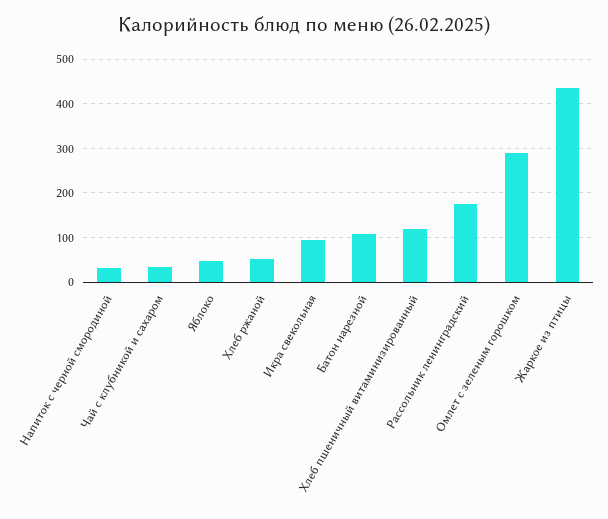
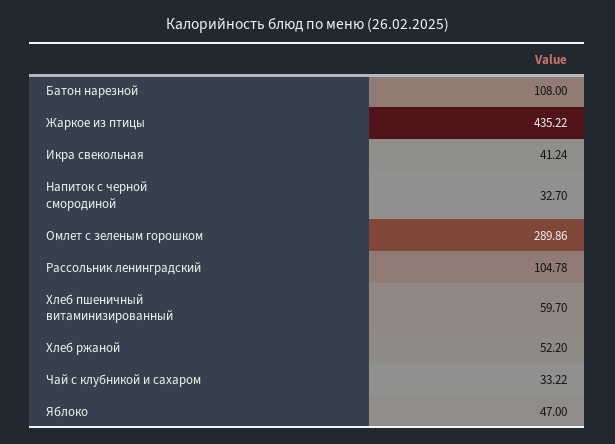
  {
    "Напиток с черной смородиной": 32.7,
    "Чай с клубникой и сахаром": 33.22,
    "Яблоко": 47,
    "Хлеб ржаной": 52.2,
-   "Икра свекольная": 100,
+   "Икра свекольная": 41.24,
    "Батон нарезной": 108,
-   "Хлеб пшеничный витаминизированный": 120,
+   "Хлеб пшеничный витаминизированный": 59.7,
-   "Рассольник ленинградский": 180,
+   "Рассольник ленинградский": 104.78,
    "Омлет с зеленым горошком": 289.86,
    "Жаркое из птицы": 435.22
  }

